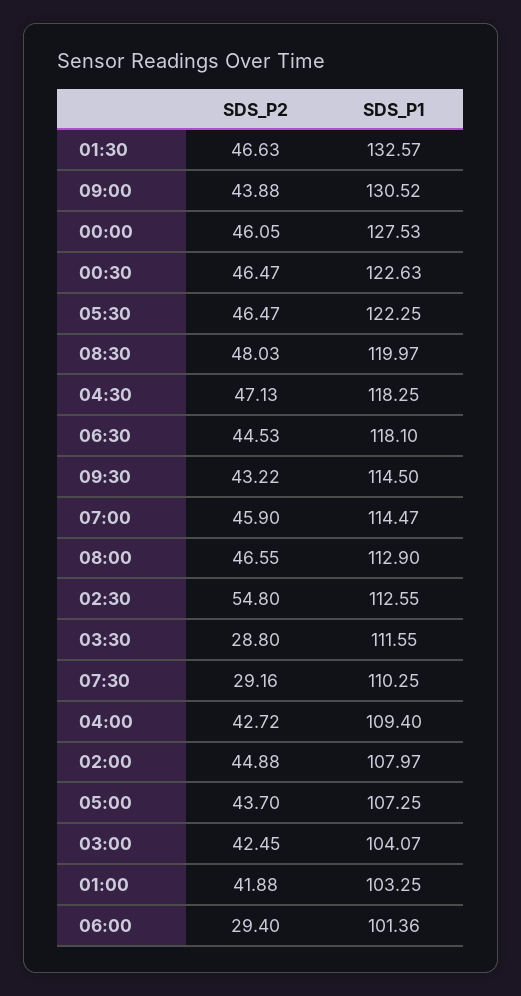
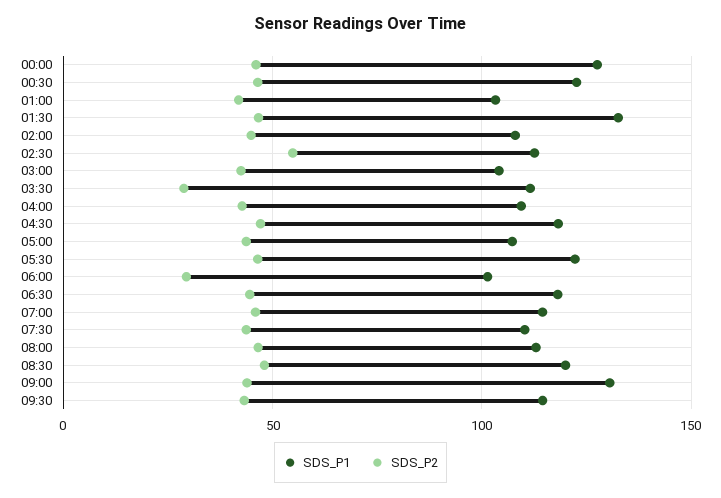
  {
    "SDS_P2": {
      "01:30": 46.63,
      "09:00": 43.88,
      "00:00": 46.05,
      "00:30": 46.47,
      "05:30": 46.47,
      "08:30": 48.03,
      "04:30": 47.13,
      "06:30": 44.53,
      "09:30": 43.22,
      "07:00": 45.9,
      "08:00": 46.55,
      "02:30": 54.8,
      "03:30": 28.8,
-     "07:30": 29.16,
+     "07:30": 45,
      "04:00": 42.72,
      "02:00": 44.88,
      "05:00": 43.7,
      "03:00": 42.45,
      "01:00": 41.88,
      "06:00": 29.4
    },
    "SDS_P1": {
      "01:30": 132.57,
      "09:00": 130.52,
      "00:00": 127.53,
      "00:30": 122.63,
      "05:30": 122.25,
      "08:30": 119.97,
      "04:30": 118.25,
      "06:30": 118.1,
      "09:30": 114.5,
      "07:00": 114.47,
      "08:00": 112.9,
      "02:30": 112.55,
      "03:30": 111.55,
      "07:30": 110.25,
      "04:00": 109.4,
      "02:00": 107.97,
      "05:00": 107.25,
      "03:00": 104.07,
      "01:00": 103.25,
      "06:00": 101.36
    }
  }

